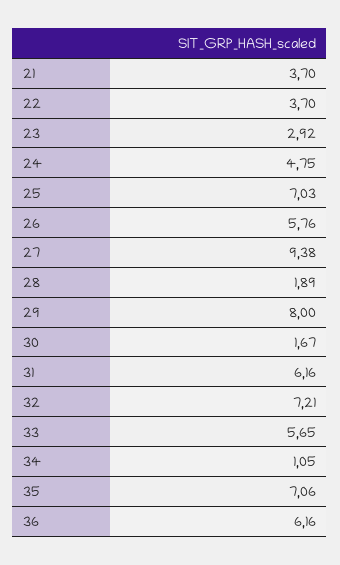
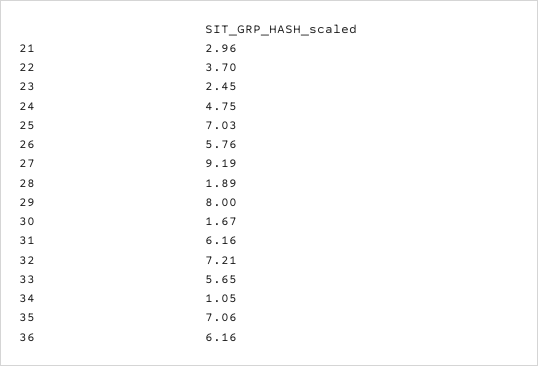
  {
-   "21": 3.7,
+   "21": 2.96,
    "22": 3.7,
-   "23": 2.92,
+   "23": 2.45,
    "24": 4.75,
    "25": 7.03,
    "26": 5.76,
-   "27": 9.38,
+   "27": 9.19,
    "28": 1.89,
    "29": 8,
    "30": 1.67,
    "31": 6.16,
    "32": 7.21,
    "33": 5.65,
    "34": 1.05,
    "35": 7.06,
    "36": 6.16
  }

